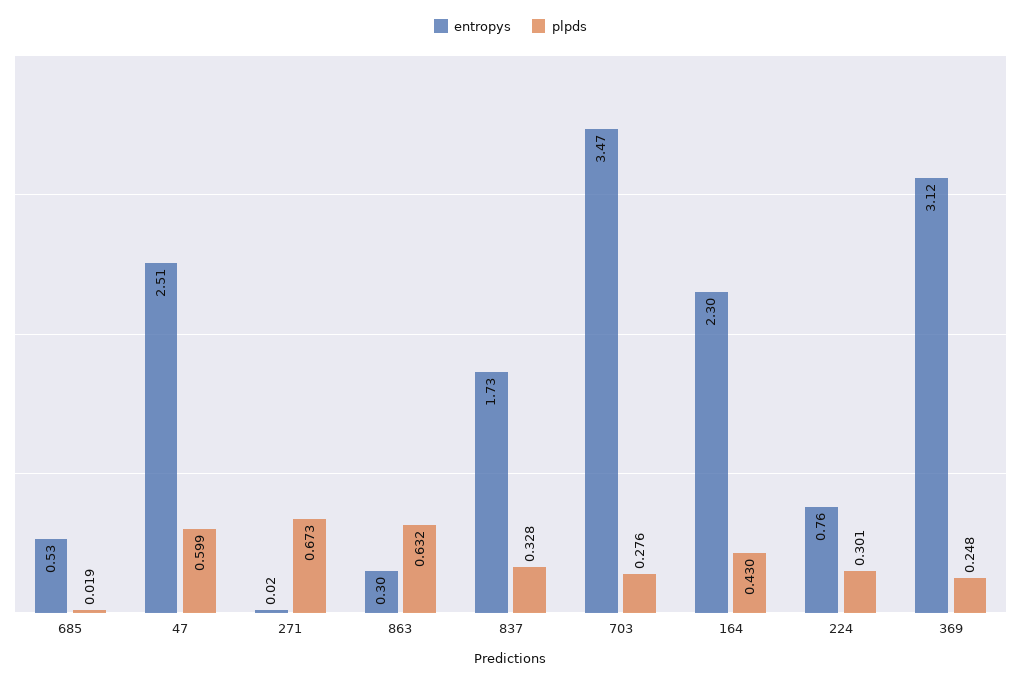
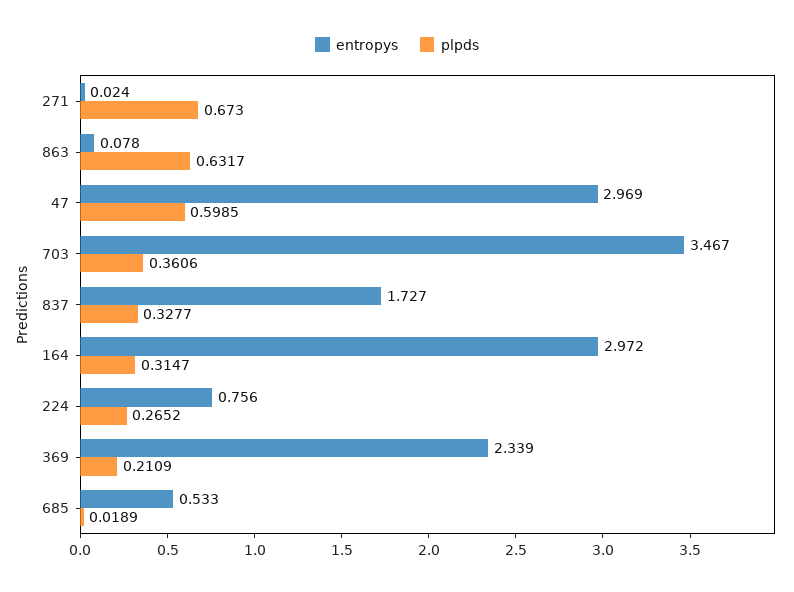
  {
    "entropys": {
      "685": 0.533,
-     "47": 2.51,
+     "47": 2.969,
      "271": 0.024,
-     "863": 0.3,
+     "863": 0.078,
      "837": 1.727,
      "703": 3.467,
-     "164": 2.3,
+     "164": 2.972,
      "224": 0.756,
-     "369": 3.12
+     "369": 2.339
    },
    "plpds": {
      "685": 0.0189,
      "47": 0.5985,
      "271": 0.673,
      "863": 0.6317,
      "837": 0.3277,
-     "703": 0.276,
+     "703": 0.3606,
-     "164": 0.43,
+     "164": 0.3147,
-     "224": 0.301,
+     "224": 0.2652,
-     "369": 0.248
+     "369": 0.2109
    }
  }

